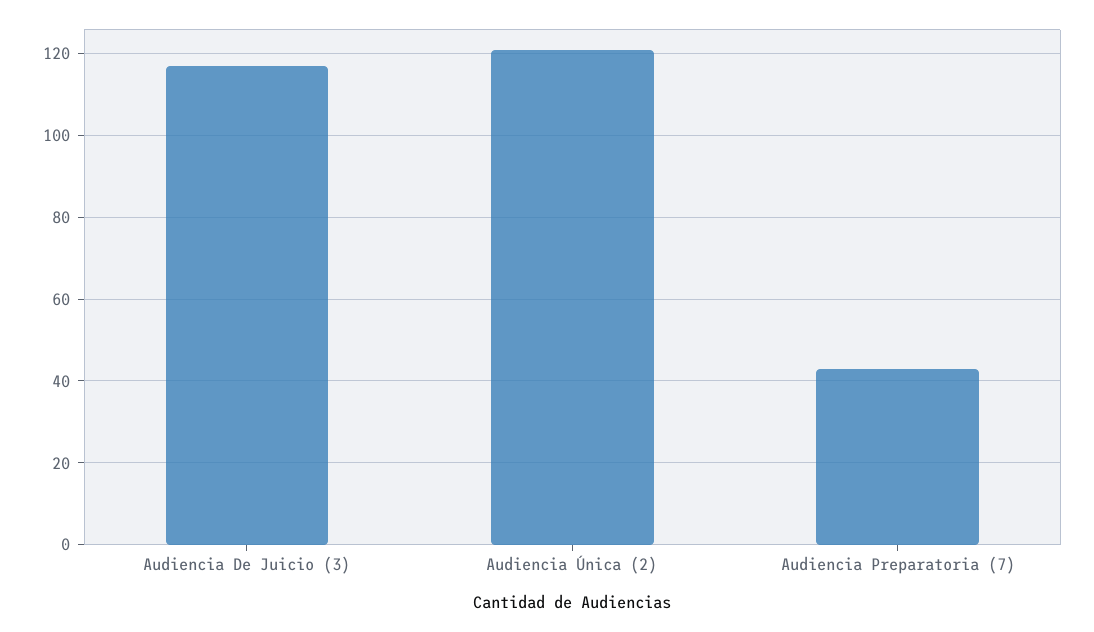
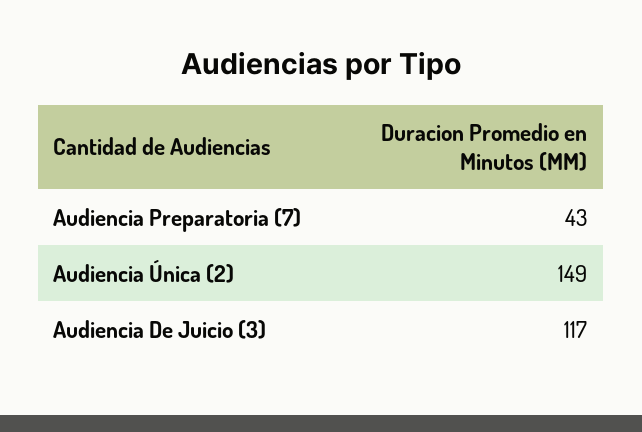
  {
    "Audiencia De Juicio (3)": 117,
-   "Audiencia Única (2)": 120,
+   "Audiencia Única (2)": 149,
    "Audiencia Preparatoria (7)": 43
  }

